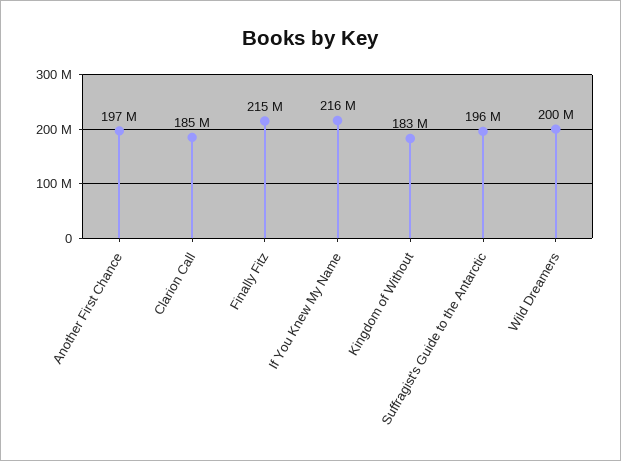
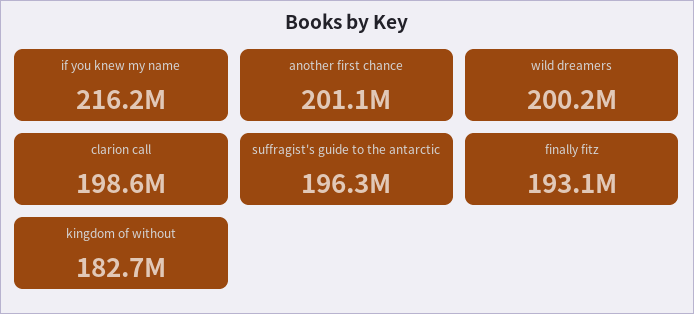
  {
-   "Another First Chance": 197000000,
+   "Another First Chance": 201100000,
-   "Clarion Call": 185000000,
+   "Clarion Call": 198600000,
-   "Finally Fitz": 215000000,
+   "Finally Fitz": 193100000,
    "If You Knew My Name": 216200000,
    "Kingdom of Without": 182700000,
    "Suffragist's Guide to the Antarctic": 196300000,
    "Wild Dreamers": 200200000
  }

